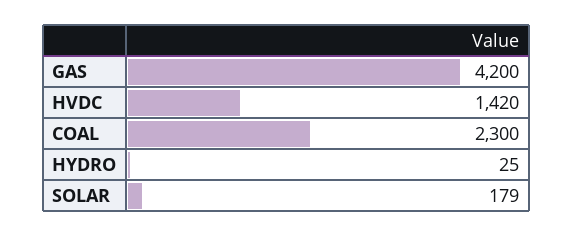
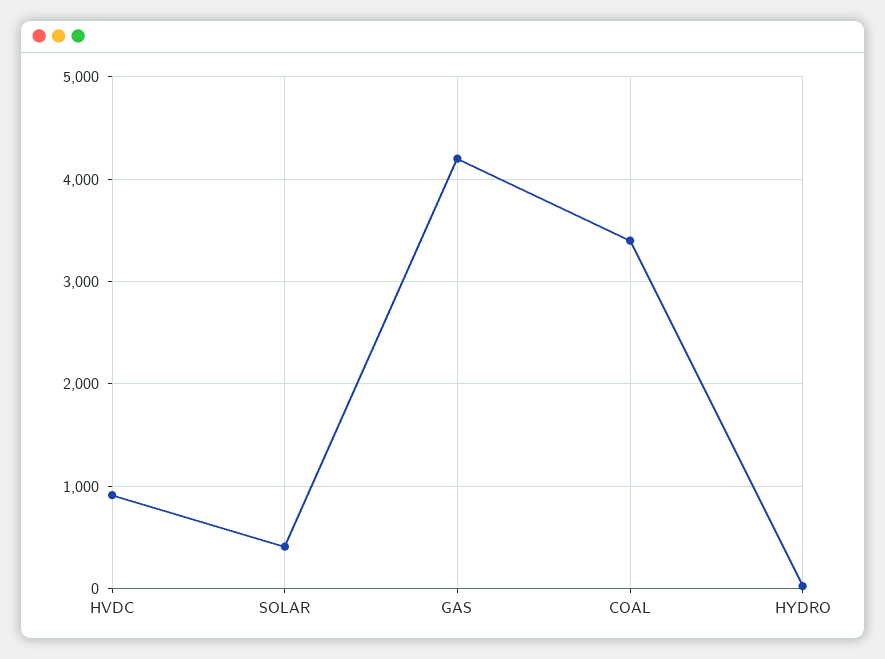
  {
    "GAS": 4200,
-   "HVDC": 1420,
+   "HVDC": 900,
-   "COAL": 2300,
+   "COAL": 3400,
    "HYDRO": 25,
-   "SOLAR": 179
+   "SOLAR": 400
  }

